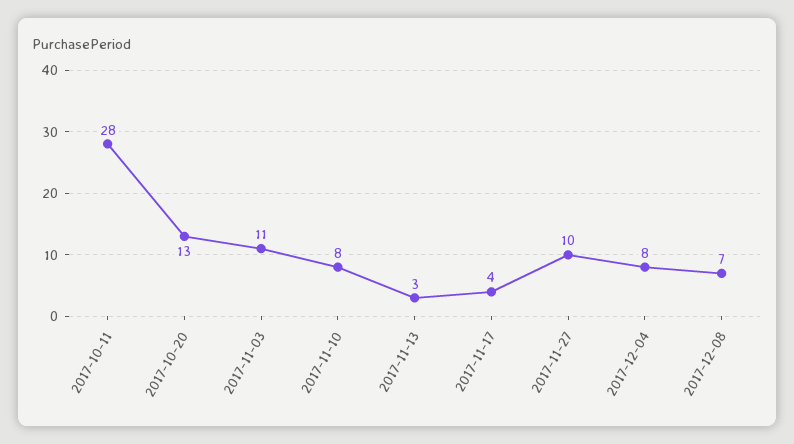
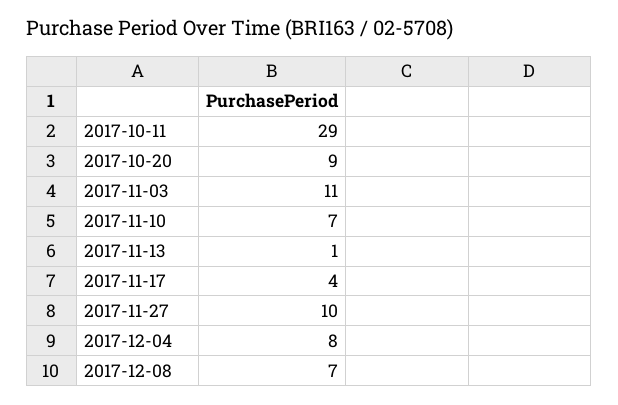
  {
-   "2017-10-11": 28,
+   "2017-10-11": 29,
-   "2017-10-20": 13,
+   "2017-10-20": 9,
    "2017-11-03": 11,
-   "2017-11-10": 8,
+   "2017-11-10": 7,
-   "2017-11-13": 3,
+   "2017-11-13": 1,
    "2017-11-17": 4,
    "2017-11-27": 10,
    "2017-12-04": 8,
    "2017-12-08": 7
  }

